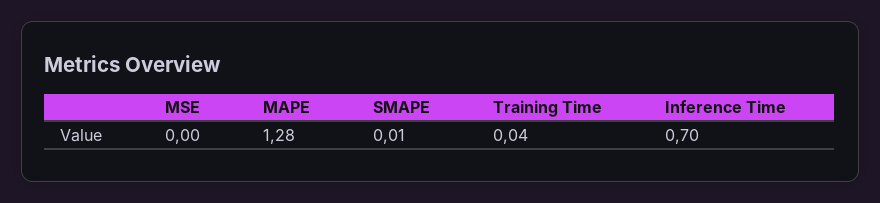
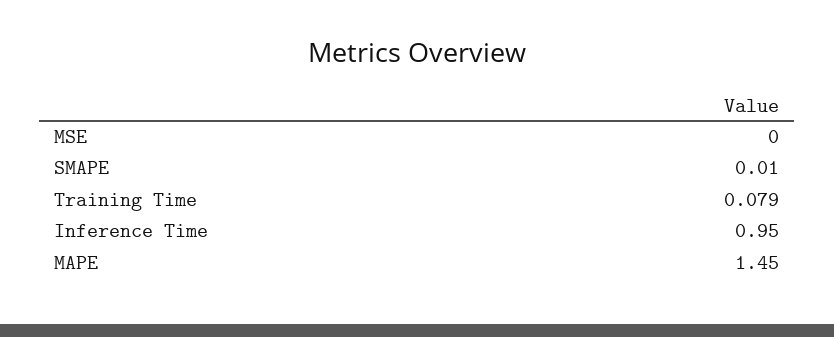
  {
    "MSE": 0,
-   "MAPE": 1.28,
+   "MAPE": 1.45,
    "SMAPE": 0.01,
-   "Training Time": 0.04,
+   "Training Time": 0.079,
-   "Inference Time": 0.7
+   "Inference Time": 0.95
  }

